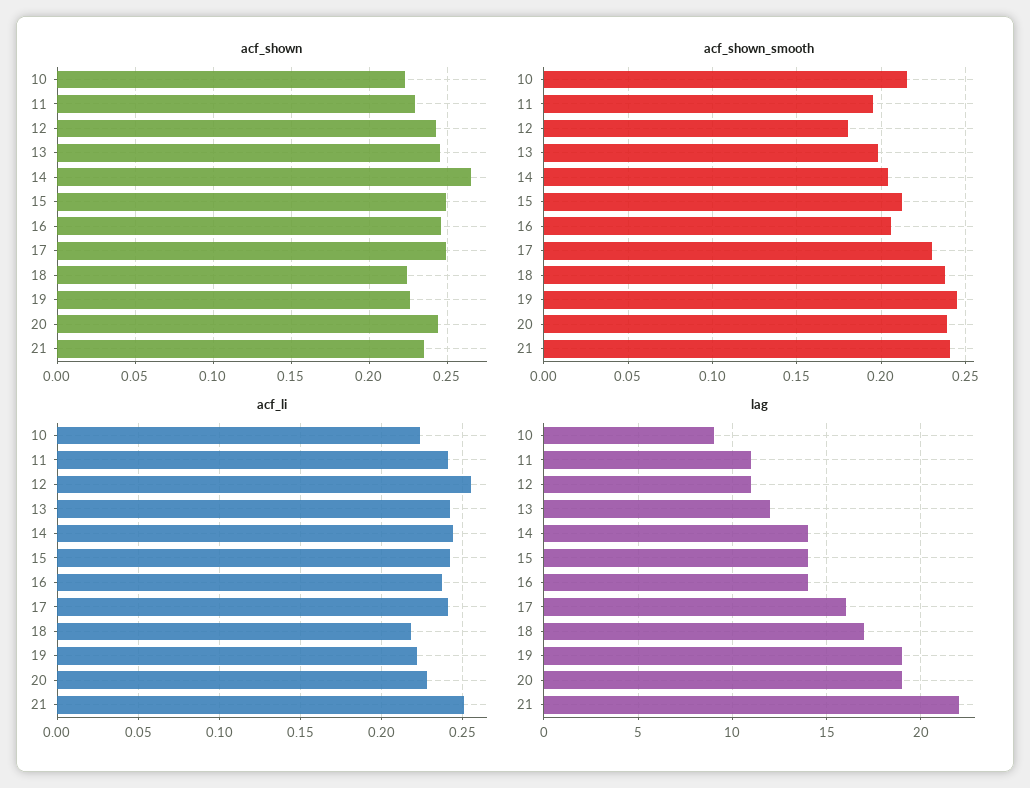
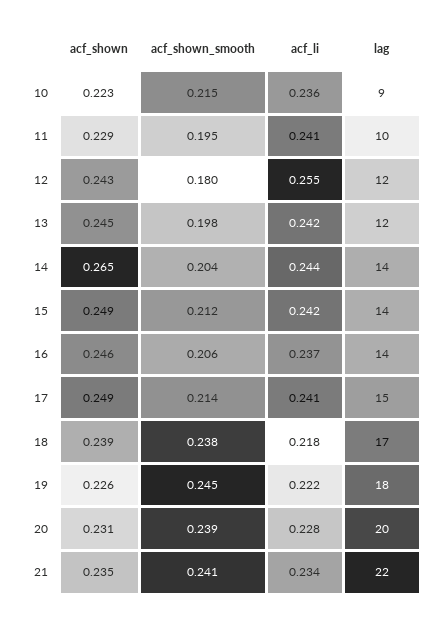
  {
    "acf_shown": {
      "10": 0.223,
      "11": 0.229,
      "12": 0.243,
      "13": 0.245,
      "14": 0.265,
      "15": 0.249,
      "16": 0.246,
      "17": 0.249,
-     "18": 0.225,
+     "18": 0.239,
      "19": 0.226,
-     "20": 0.245,
+     "20": 0.231,
      "21": 0.235
    },
    "acf_shown_smooth": {
      "10": 0.215,
      "11": 0.195,
      "12": 0.18,
      "13": 0.198,
      "14": 0.204,
      "15": 0.212,
      "16": 0.206,
-     "17": 0.23,
+     "17": 0.214,
      "18": 0.238,
      "19": 0.245,
      "20": 0.239,
      "21": 0.241
    },
    "acf_li": {
-     "10": 0.225,
+     "10": 0.236,
      "11": 0.241,
      "12": 0.255,
      "13": 0.242,
      "14": 0.244,
      "15": 0.242,
      "16": 0.237,
      "17": 0.241,
      "18": 0.218,
      "19": 0.222,
      "20": 0.228,
-     "21": 0.25
+     "21": 0.234
    },
    "lag": {
      "10": 9,
-     "11": 11,
+     "11": 10,
-     "12": 11,
+     "12": 12,
      "13": 12,
      "14": 14,
      "15": 14,
      "16": 14,
-     "17": 16,
+     "17": 15,
      "18": 17,
-     "19": 19,
+     "19": 18,
-     "20": 19,
+     "20": 20,
      "21": 22
    }
  }

